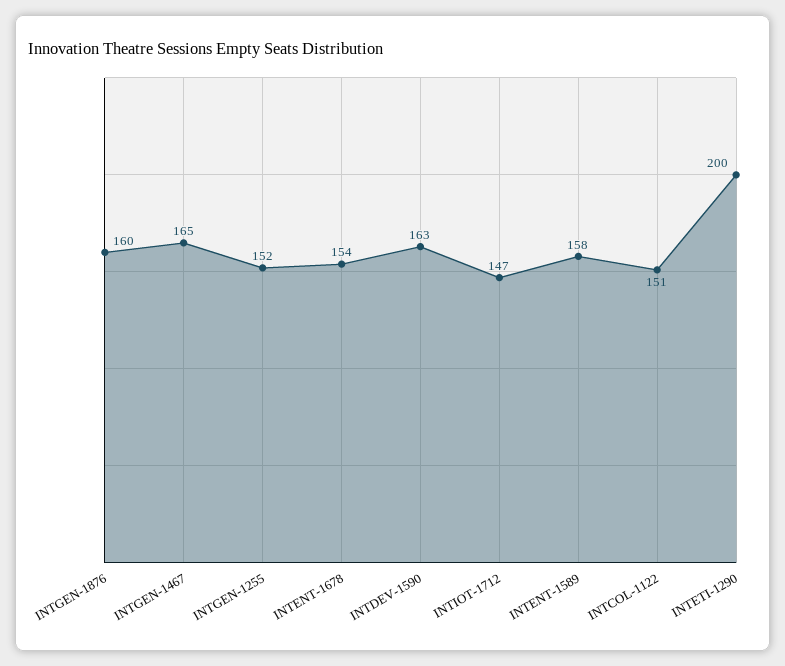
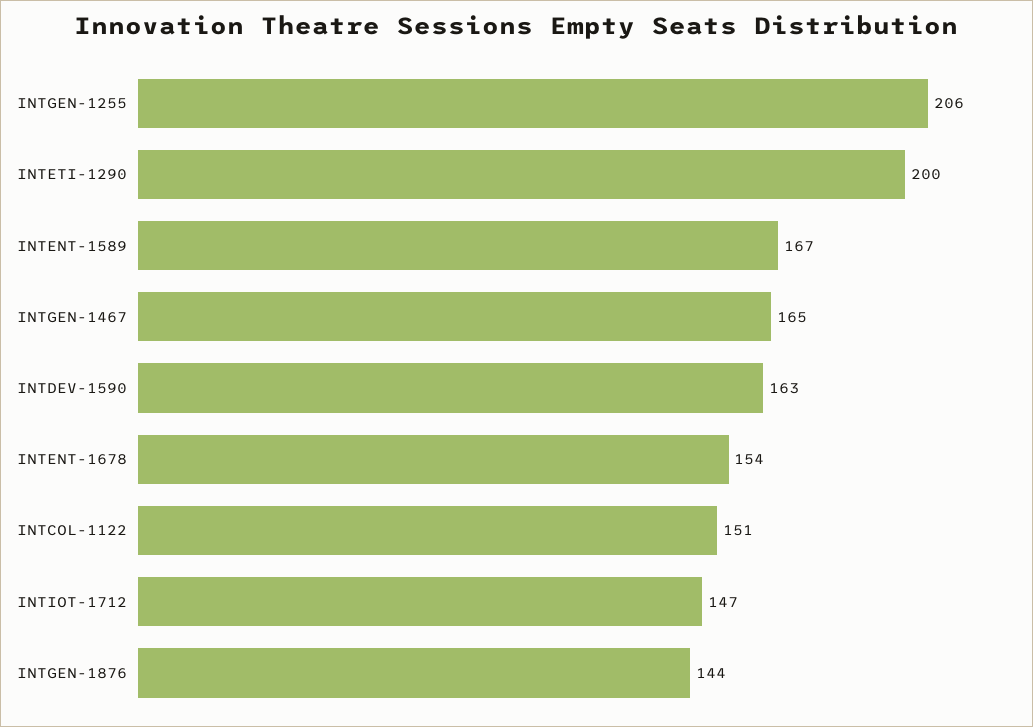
  {
-   "INTGEN-1876": 160,
+   "INTGEN-1876": 144,
    "INTGEN-1467": 165,
-   "INTGEN-1255": 152,
+   "INTGEN-1255": 206,
    "INTENT-1678": 154,
    "INTDEV-1590": 163,
    "INTIOT-1712": 147,
-   "INTENT-1589": 158,
+   "INTENT-1589": 167,
    "INTCOL-1122": 151,
    "INTETI-1290": 200
  }

